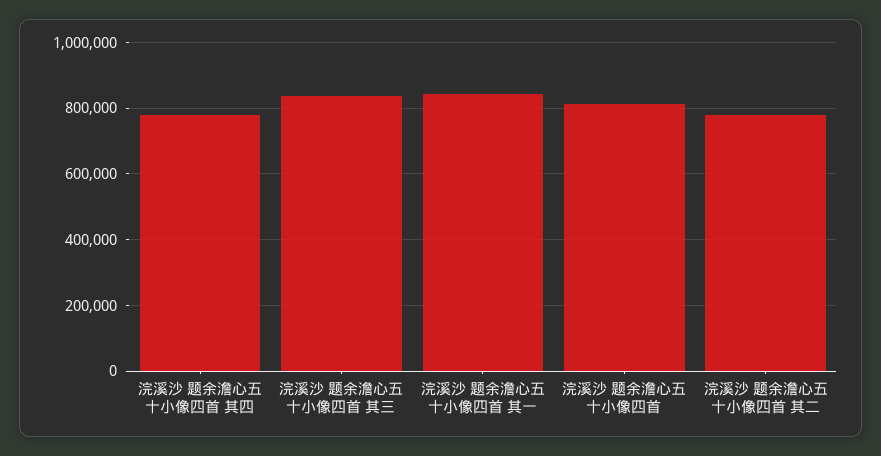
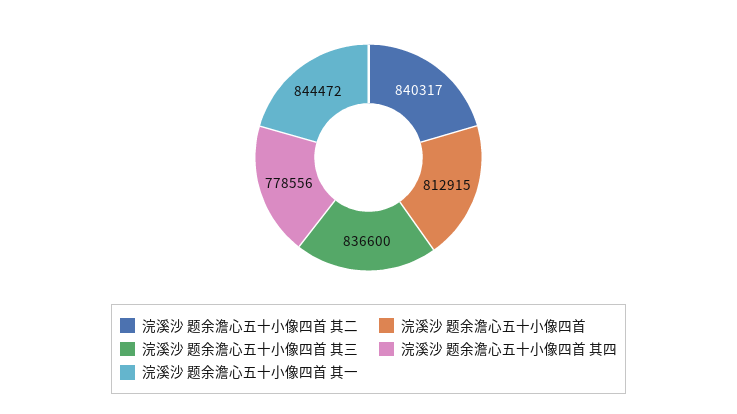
  {
    "浣溪沙 题余澹心五十小像四首 其四": 778556,
    "浣溪沙 题余澹心五十小像四首 其三": 836600,
    "浣溪沙 题余澹心五十小像四首 其一": 844472,
    "浣溪沙 题余澹心五十小像四首": 812915,
-   "浣溪沙 题余澹心五十小像四首 其二": 780000
+   "浣溪沙 题余澹心五十小像四首 其二": 840317
  }

